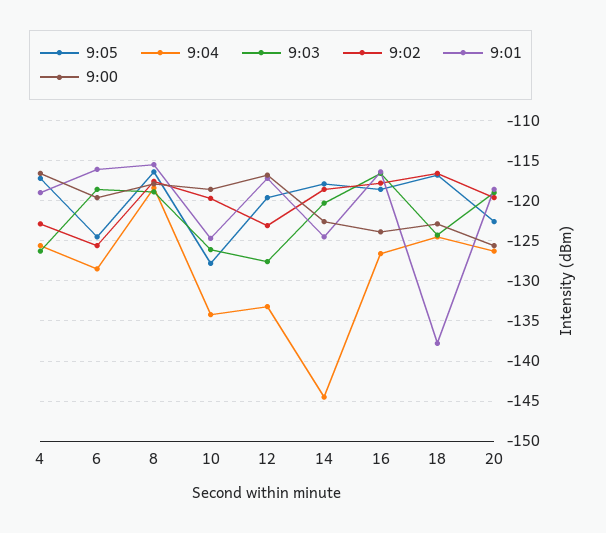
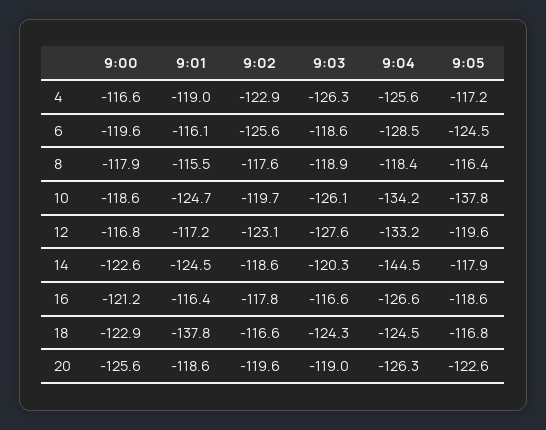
  {
    "9:05": {
      "4": -117.2,
      "6": -124.5,
      "8": -116.4,
-     "10": -128,
+     "10": -137.8,
      "12": -119.6,
      "14": -117.9,
      "16": -118.6,
      "18": -116.8,
      "20": -122.6
    },
    "9:04": {
      "4": -125.6,
      "6": -128.5,
      "8": -118.4,
      "10": -134.2,
      "12": -133.2,
      "14": -144.5,
      "16": -126.6,
      "18": -124.5,
      "20": -126.3
    },
    "9:03": {
      "4": -126.3,
      "6": -118.6,
      "8": -118.9,
      "10": -126.1,
      "12": -127.6,
      "14": -120.3,
      "16": -116.6,
      "18": -124.3,
      "20": -119
    },
    "9:02": {
      "4": -122.9,
      "6": -125.6,
      "8": -117.6,
      "10": -119.7,
      "12": -123.1,
      "14": -118.6,
      "16": -117.8,
      "18": -116.6,
      "20": -119.6
    },
    "9:01": {
      "4": -119,
      "6": -116.1,
      "8": -115.5,
      "10": -124.7,
      "12": -117.2,
      "14": -124.5,
      "16": -116.4,
      "18": -137.8,
      "20": -118.6
    },
    "9:00": {
      "4": -116.6,
      "6": -119.6,
      "8": -117.9,
      "10": -118.6,
      "12": -116.8,
      "14": -122.6,
-     "16": -124,
+     "16": -121.2,
      "18": -122.9,
      "20": -125.6
    }
  }

